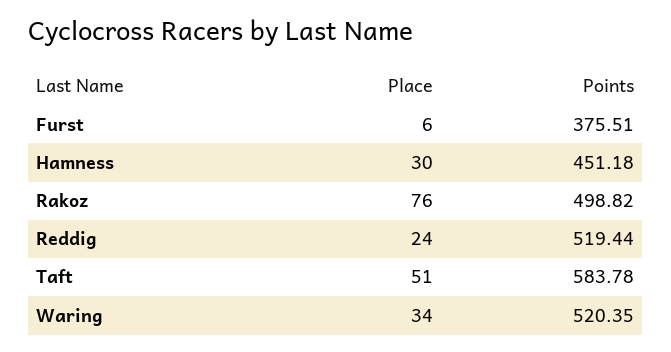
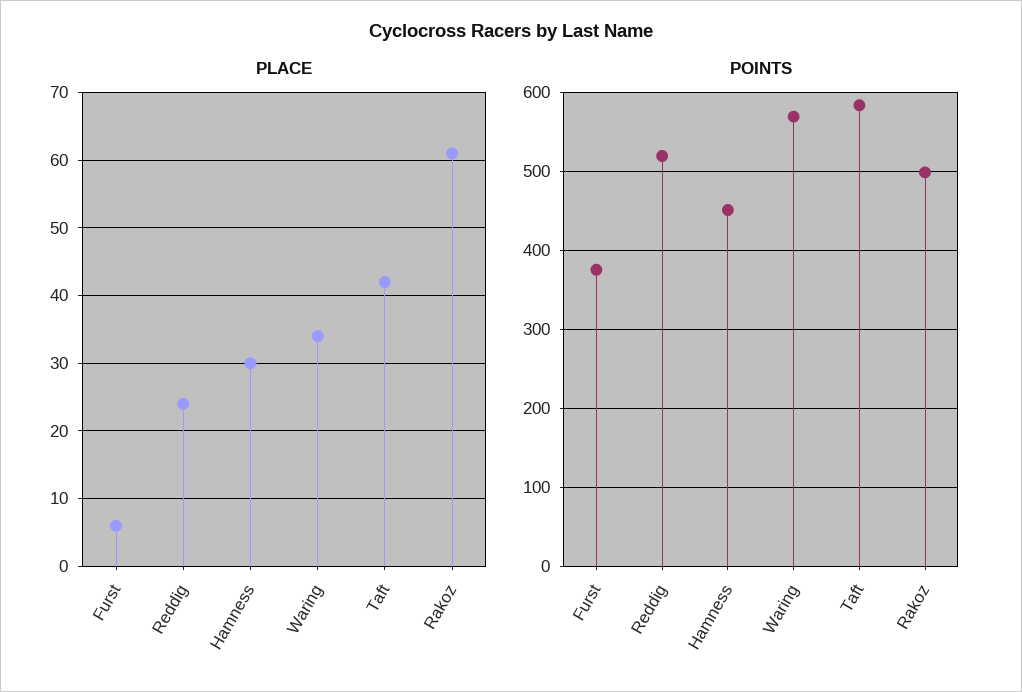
  {
    "Place": {
      "Furst": 6,
      "Hamness": 30,
-     "Rakoz": 76,
+     "Rakoz": 61,
      "Reddig": 24,
-     "Taft": 51,
+     "Taft": 42,
      "Waring": 34
    },
    "Points": {
      "Furst": 375.51,
      "Hamness": 451.18,
      "Rakoz": 498.82,
      "Reddig": 519.44,
      "Taft": 583.78,
-     "Waring": 520.35
+     "Waring": 570
    }
  }

